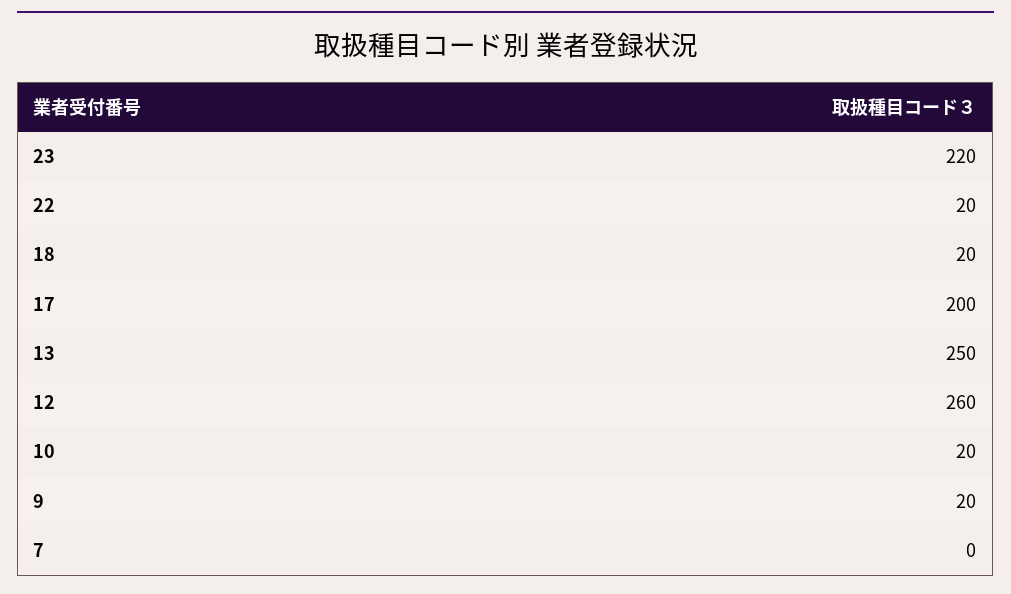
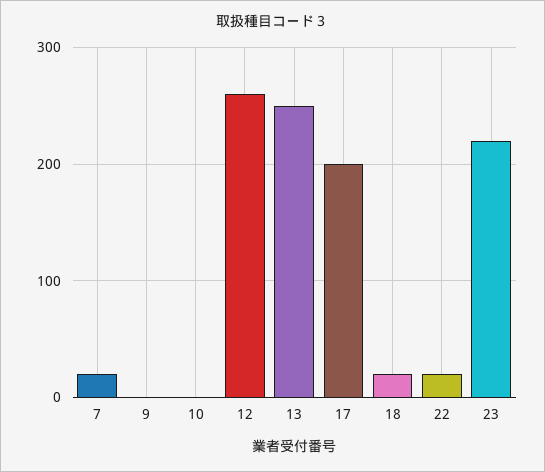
  {
    "23": 220,
    "22": 20,
    "18": 20,
    "17": 200,
    "13": 250,
    "12": 260,
-   "10": 20,
+   "10": 0,
-   "9": 20,
+   "9": 0,
-   "7": 0
+   "7": 20
  }

